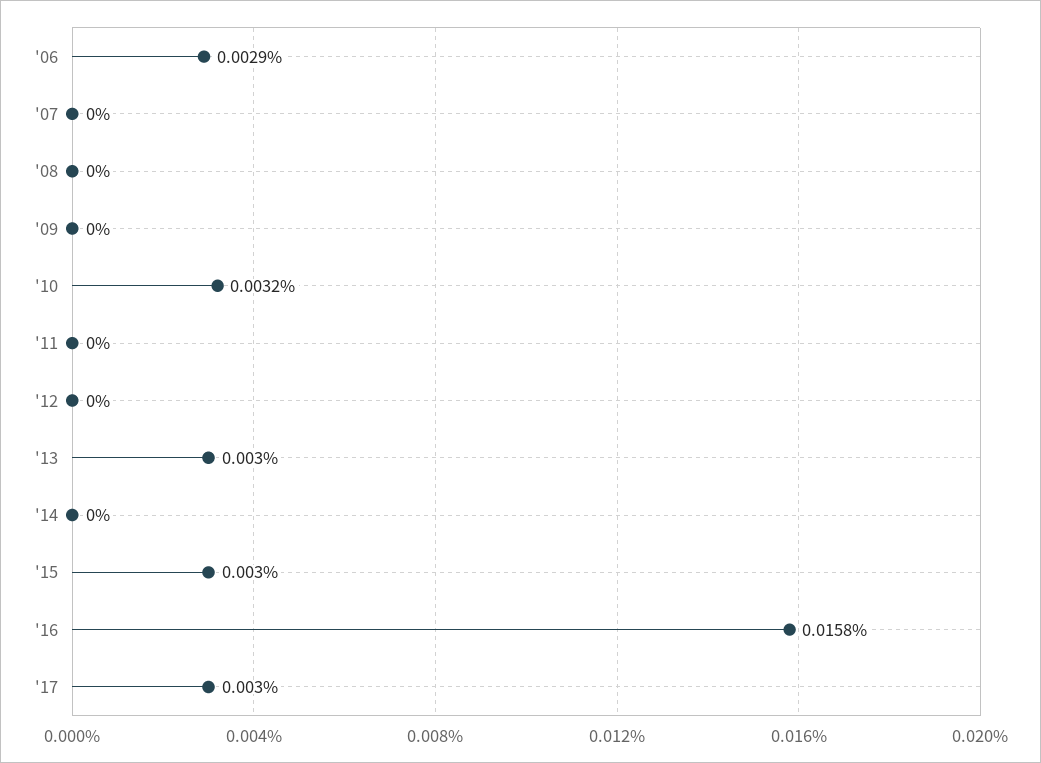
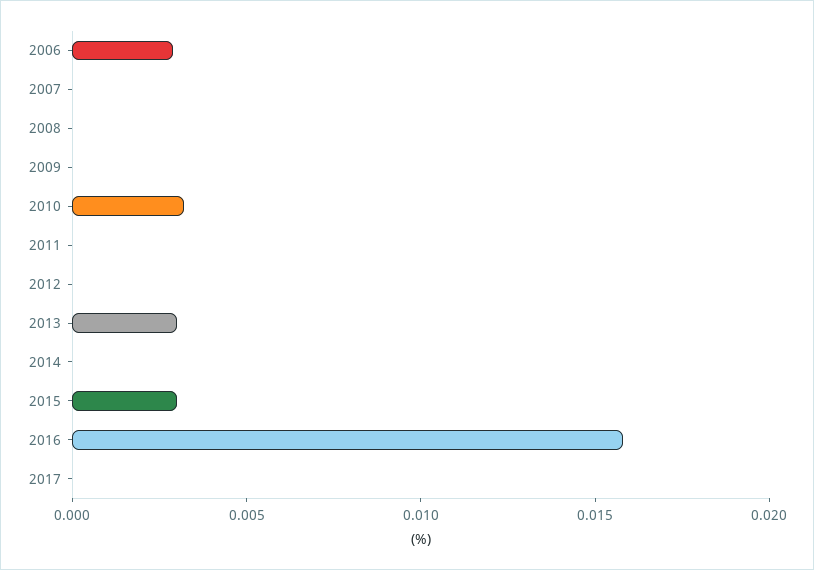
  {
    "'06": 0.0029,
    "'07": 0,
    "'08": 0,
    "'09": 0,
    "'10": 0.0032,
    "'11": 0,
    "'12": 0,
    "'13": 0.003,
    "'14": 0,
    "'15": 0.003,
    "'16": 0.0158,
-   "'17": 0.003
+   "'17": 0
  }

